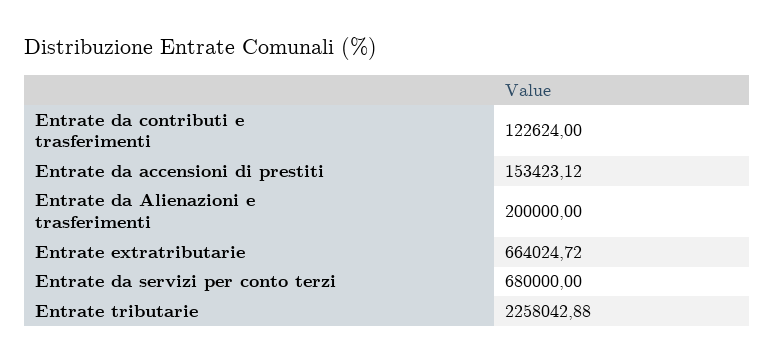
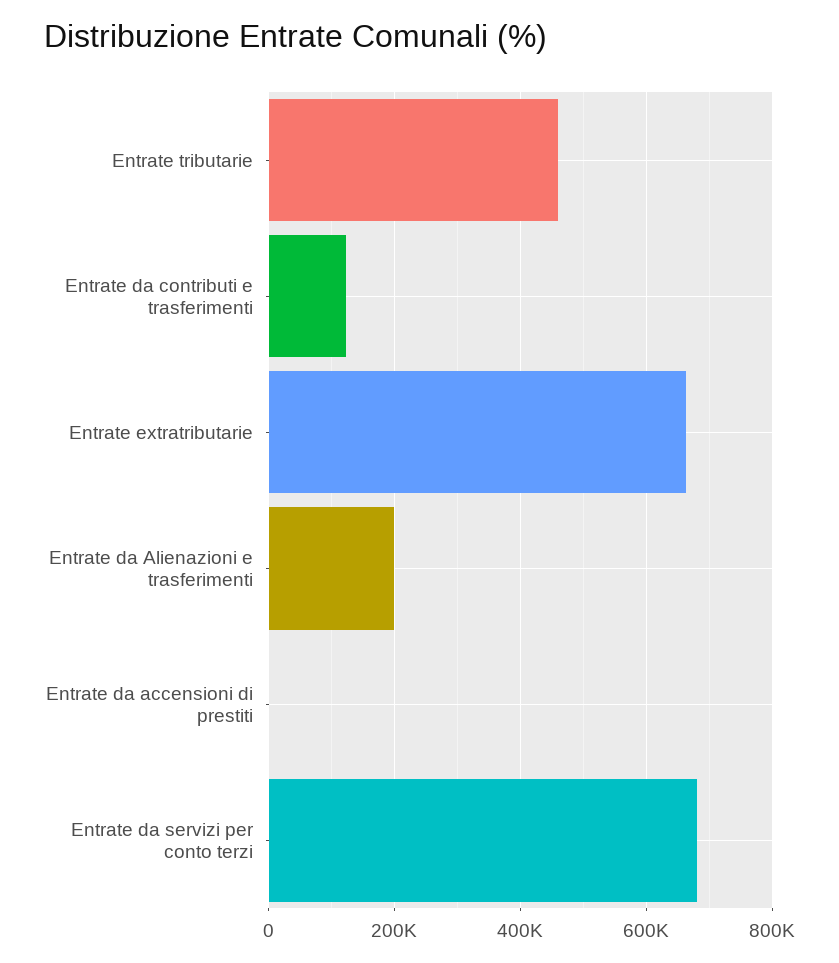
  {
    "Entrate da contributi e trasferimenti": 122624,
-   "Entrate da accensioni di prestiti": 153423.12,
+   "Entrate da accensioni di prestiti": 0,
    "Entrate da Alienazioni e trasferimenti": 200000,
    "Entrate extratributarie": 664024.72,
    "Entrate da servizi per conto terzi": 680000,
-   "Entrate tributarie": 2258042.88
+   "Entrate tributarie": 460000
  }

